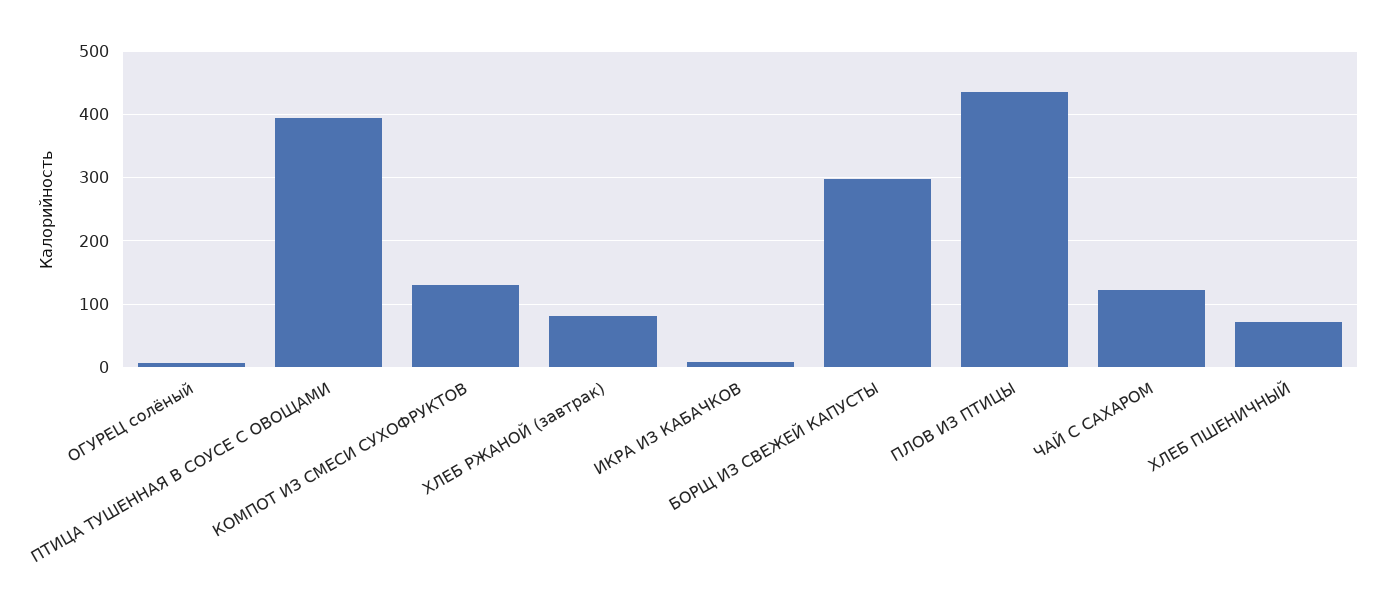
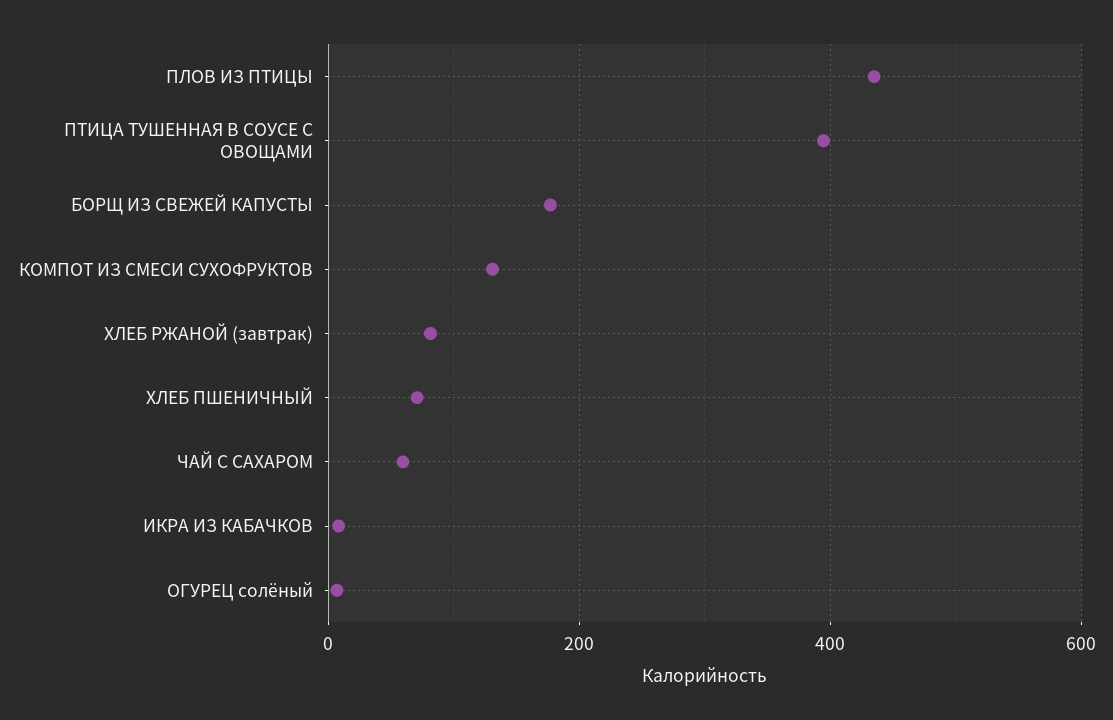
  {
    "ОГУРЕЦ солёный": 10,
    "ПТИЦА ТУШЕННАЯ В СОУСЕ С ОВОЩАМИ": 390,
    "КОМПОТ ИЗ СМЕСИ СУХОФРУКТОВ": 130,
    "ХЛЕБ РЖАНОЙ (завтрак)": 80,
    "ИКРА ИЗ КАБАЧКОВ": 10,
-   "БОРЩ ИЗ СВЕЖЕЙ КАПУСТЫ": 300,
+   "БОРЩ ИЗ СВЕЖЕЙ КАПУСТЫ": 180,
    "ПЛОВ ИЗ ПТИЦЫ": 440,
-   "ЧАЙ С САХАРОМ": 120,
+   "ЧАЙ С САХАРОМ": 60,
    "ХЛЕБ ПШЕНИЧНЫЙ": 70
  }

